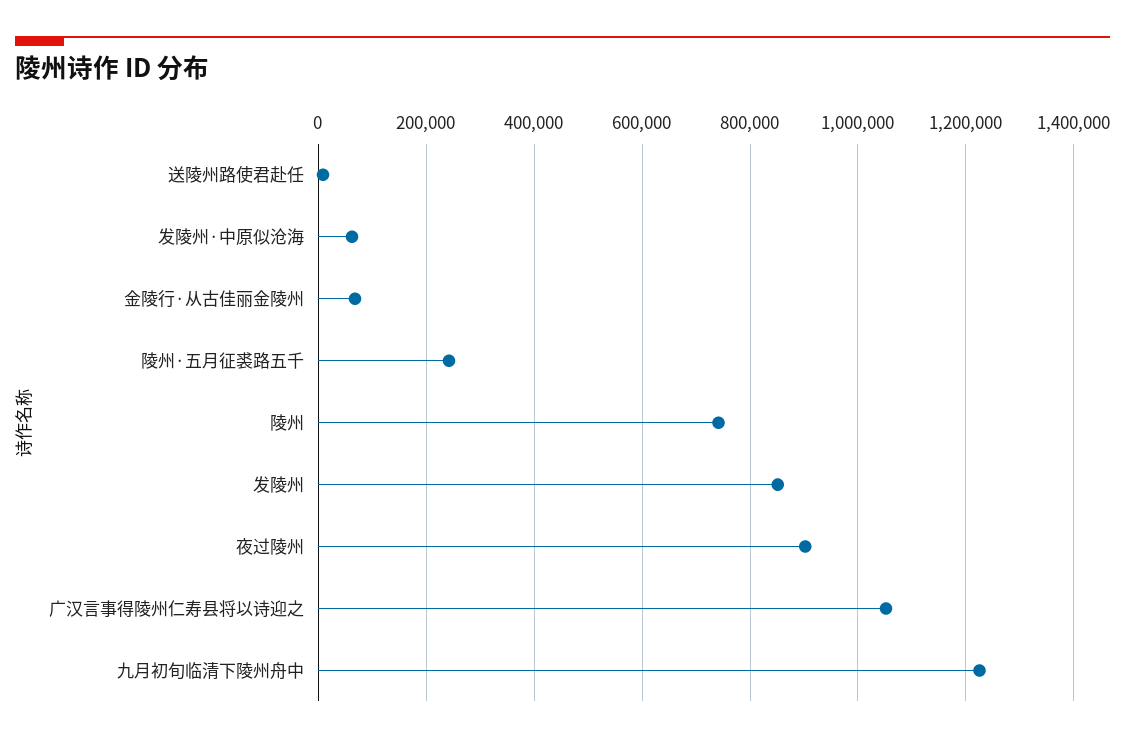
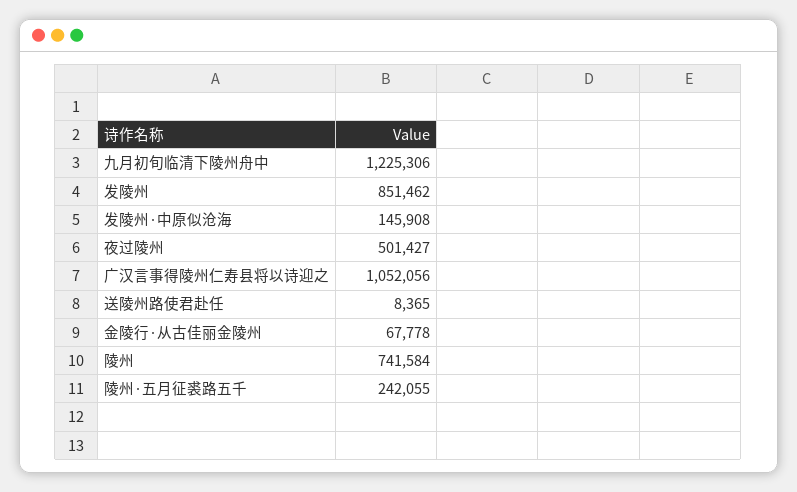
  {
    "送陵州路使君赴任": 8365,
-   "发陵州·中原似沧海": 60000,
+   "发陵州·中原似沧海": 145908,
    "金陵行·从古佳丽金陵州": 67778,
    "陵州·五月征裘路五千": 242055,
    "陵州": 741584,
    "发陵州": 851462,
-   "夜过陵州": 900000,
+   "夜过陵州": 501427,
    "广汉言事得陵州仁寿县将以诗迎之": 1052056,
    "九月初旬临清下陵州舟中": 1225306
  }

